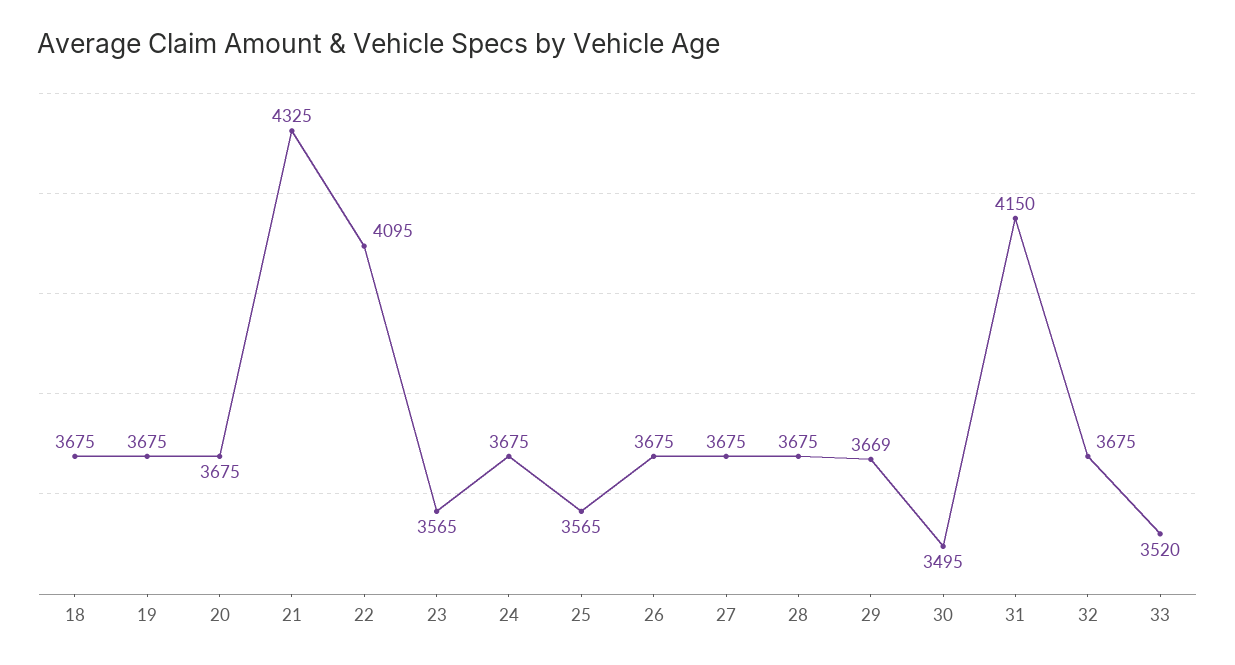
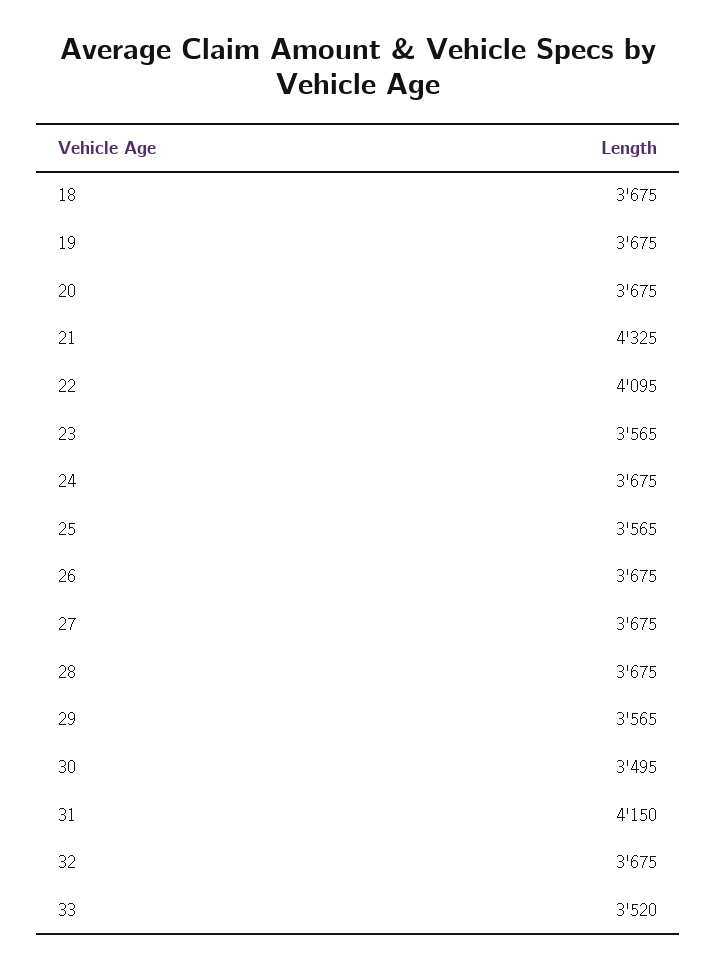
  {
    "18": 3675,
    "19": 3675,
    "20": 3675,
    "21": 4325,
    "22": 4095,
    "23": 3565,
    "24": 3675,
    "25": 3565,
    "26": 3675,
    "27": 3675,
    "28": 3675,
-   "29": 3669,
+   "29": 3565,
    "30": 3495,
    "31": 4150,
    "32": 3675,
    "33": 3520
  }

